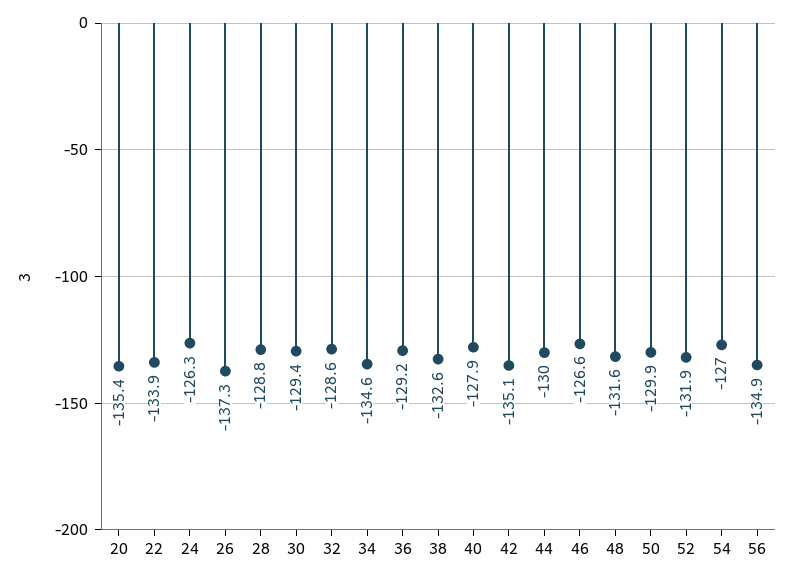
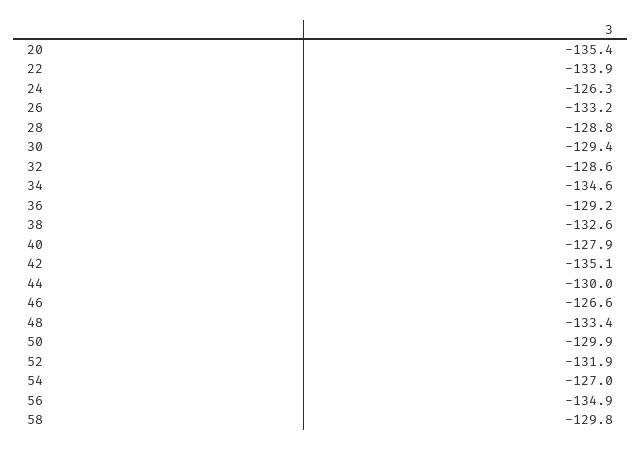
  {
    "20": -135.4,
    "22": -133.9,
    "24": -126.3,
-   "26": -137.3,
+   "26": -133.2,
    "28": -128.8,
    "30": -129.4,
    "32": -128.6,
    "34": -134.6,
    "36": -129.2,
    "38": -132.6,
    "40": -127.9,
    "42": -135.1,
    "44": -130,
    "46": -126.6,
-   "48": -131.6,
+   "48": -133.4,
    "50": -129.9,
    "52": -131.9,
    "54": -127,
-   "56": -134.9
+   "56": -134.9,
+   "58": -129.8
  }

